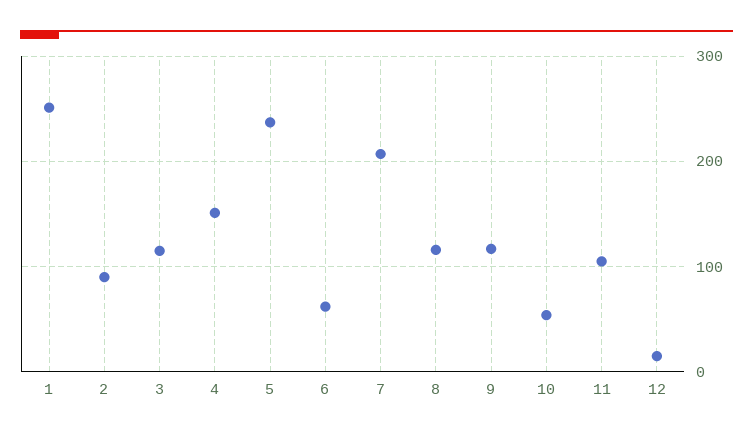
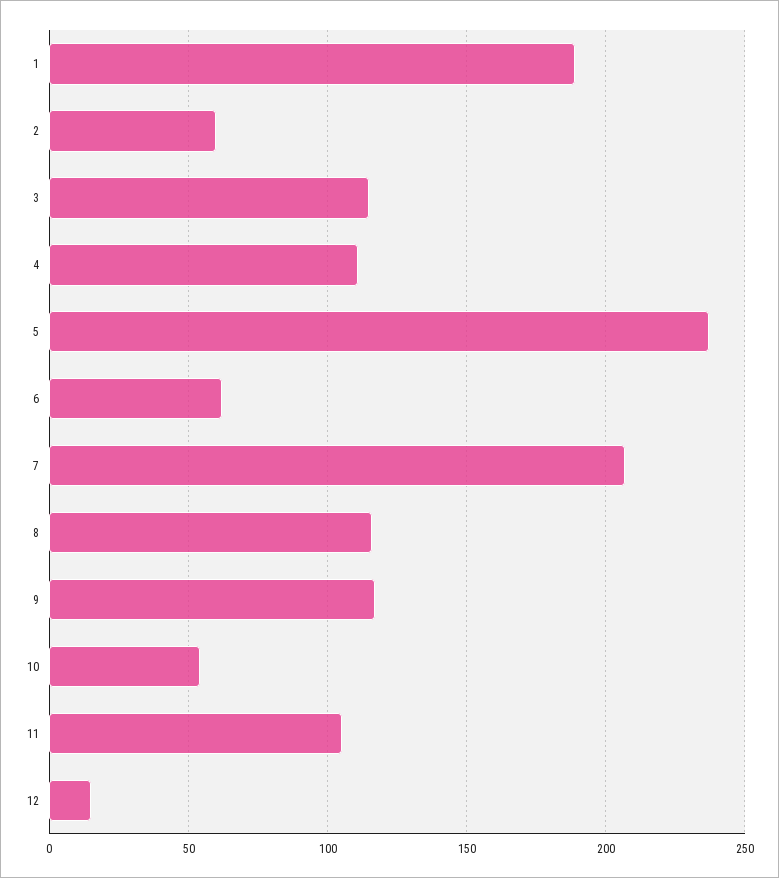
  {
-   "1": 250,
+   "1": 190,
-   "2": 90,
+   "2": 60,
    "3": 115,
-   "4": 150,
+   "4": 110,
    "5": 235,
    "6": 60,
    "7": 205,
    "8": 115,
    "9": 115,
    "10": 55,
    "11": 105,
    "12": 15
  }

